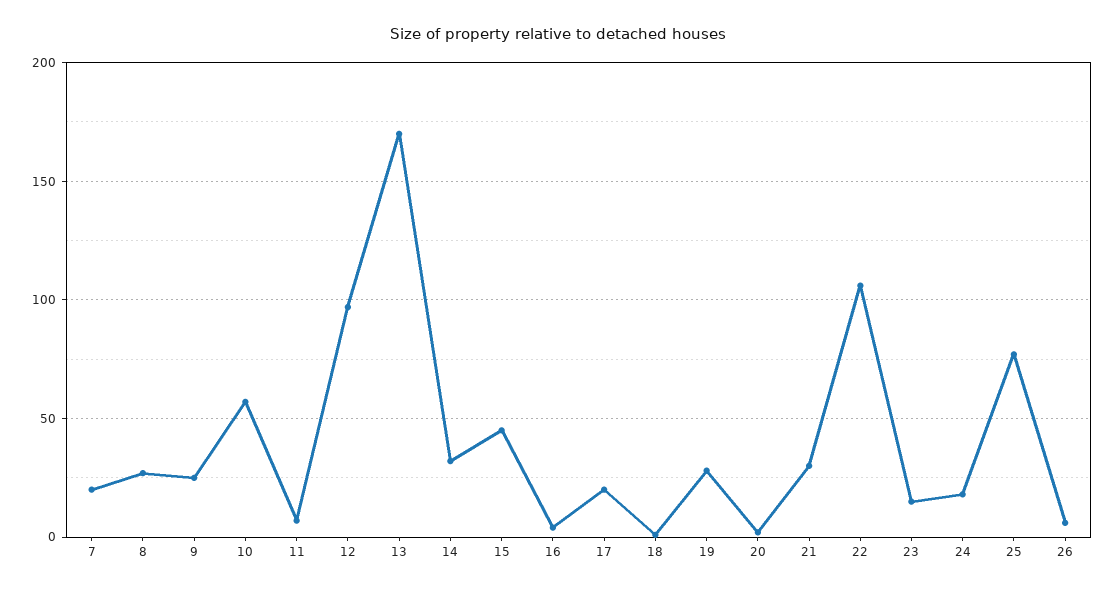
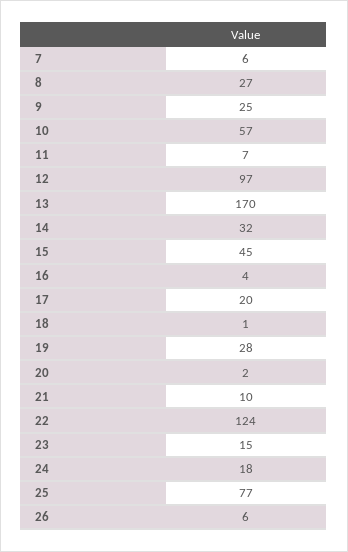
  {
-   "7": 20,
+   "7": 6,
    "8": 27,
    "9": 25,
    "10": 57,
    "11": 7,
    "12": 97,
    "13": 170,
    "14": 32,
    "15": 45,
    "16": 4,
    "17": 20,
    "18": 1,
    "19": 28,
    "20": 2,
-   "21": 30,
+   "21": 10,
-   "22": 105,
+   "22": 124,
    "23": 15,
    "24": 18,
    "25": 77,
    "26": 6
  }

